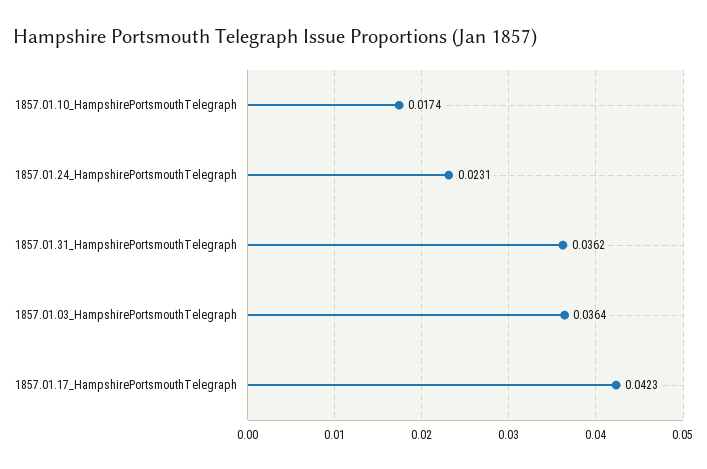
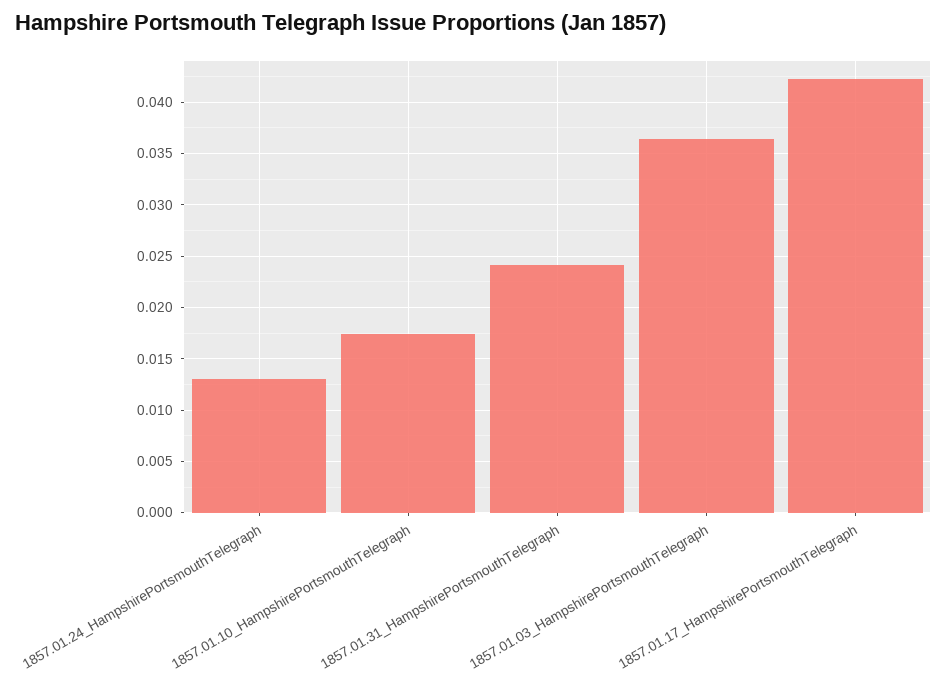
  {
    "1857.01.10_HampshirePortsmouthTelegraph": 0.0174,
-   "1857.01.24_HampshirePortsmouthTelegraph": 0.0231,
+   "1857.01.24_HampshirePortsmouthTelegraph": 0.013,
-   "1857.01.31_HampshirePortsmouthTelegraph": 0.0362,
+   "1857.01.31_HampshirePortsmouthTelegraph": 0.024,
    "1857.01.03_HampshirePortsmouthTelegraph": 0.0364,
    "1857.01.17_HampshirePortsmouthTelegraph": 0.0423
  }

